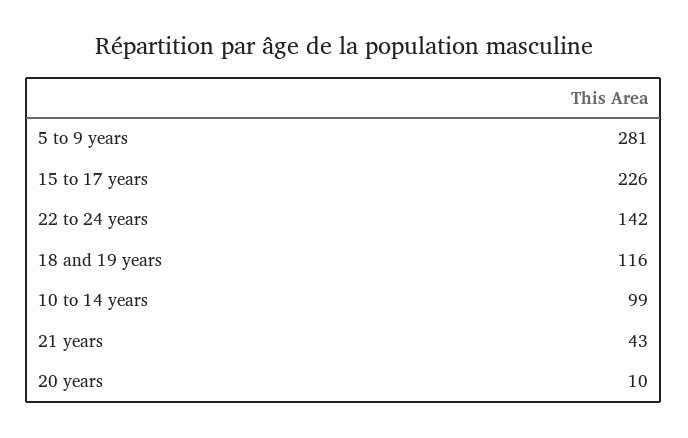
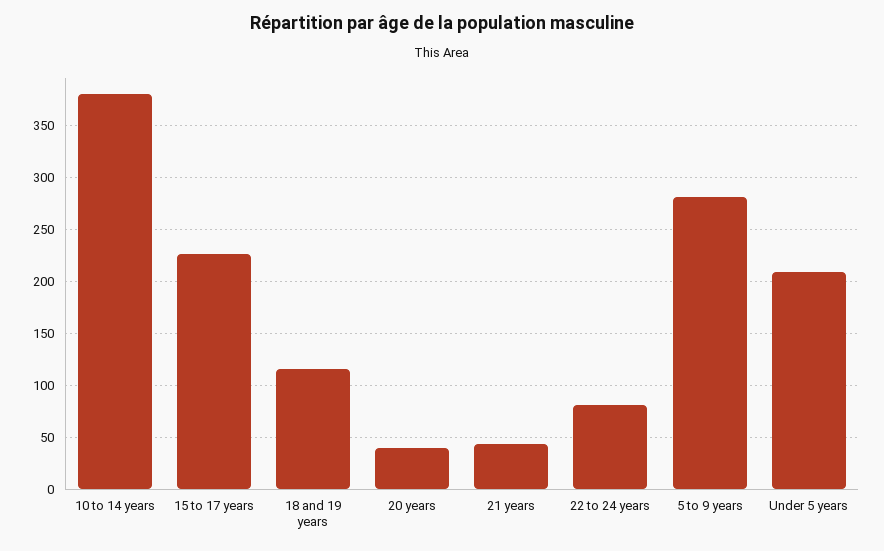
  {
    "5 to 9 years": 281,
    "15 to 17 years": 226,
-   "22 to 24 years": 142,
+   "22 to 24 years": 80,
    "18 and 19 years": 116,
-   "10 to 14 years": 99,
+   "10 to 14 years": 380,
    "21 years": 43,
-   "20 years": 10
+   "20 years": 40,
+   "Under 5 years": 210
  }

